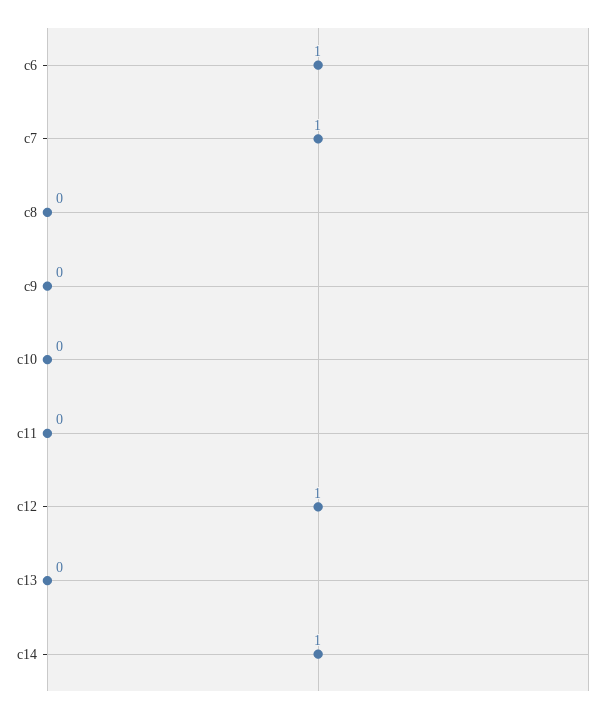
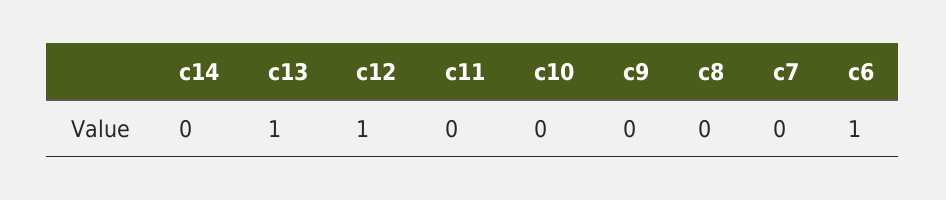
  {
    "c6": 1,
-   "c7": 1,
+   "c7": 0,
    "c8": 0,
    "c9": 0,
    "c10": 0,
    "c11": 0,
    "c12": 1,
-   "c13": 0,
+   "c13": 1,
-   "c14": 1
+   "c14": 0
  }

